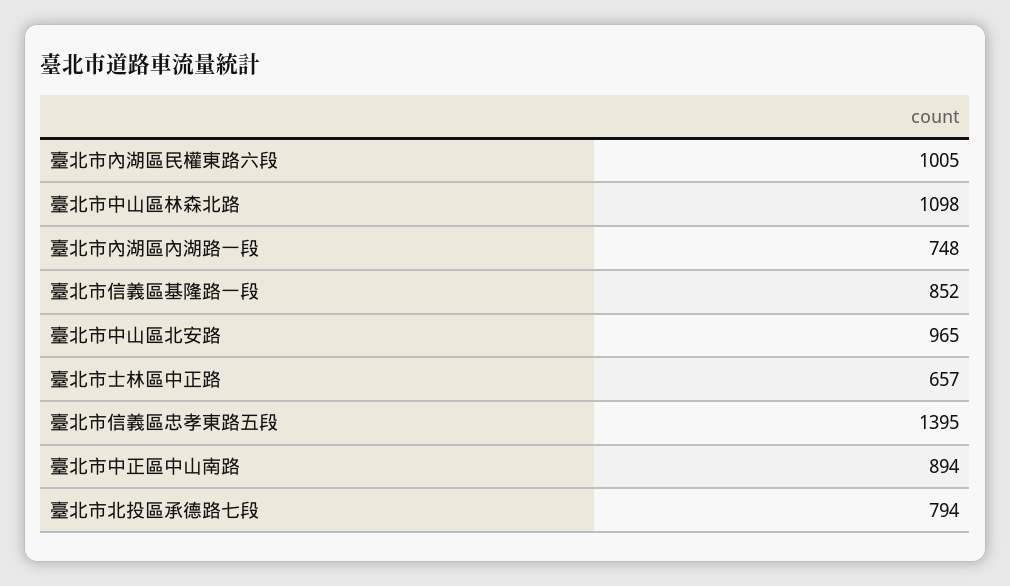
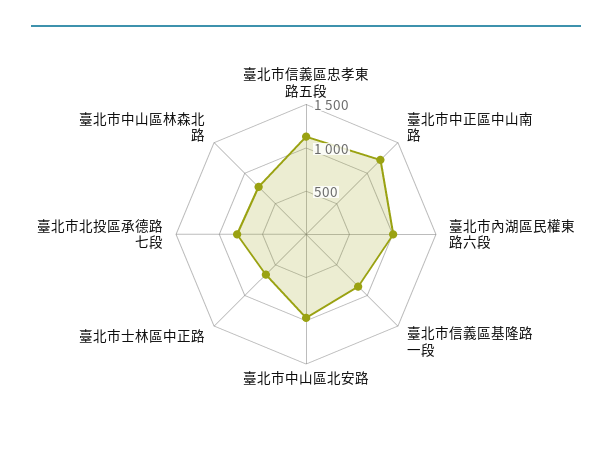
  {
    "臺北市內湖區民權東路六段": 1005,
-   "臺北市中山區林森北路": 1098,
+   "臺北市中山區林森北路": 800,
-   "臺北市內湖區內湖路一段": 748,
    "臺北市信義區基隆路一段": 852,
    "臺北市中山區北安路": 965,
    "臺北市士林區中正路": 657,
-   "臺北市信義區忠孝東路五段": 1395,
+   "臺北市信義區忠孝東路五段": 1100,
-   "臺北市中正區中山南路": 894,
+   "臺北市中正區中山南路": 1200,
    "臺北市北投區承德路七段": 794
  }

